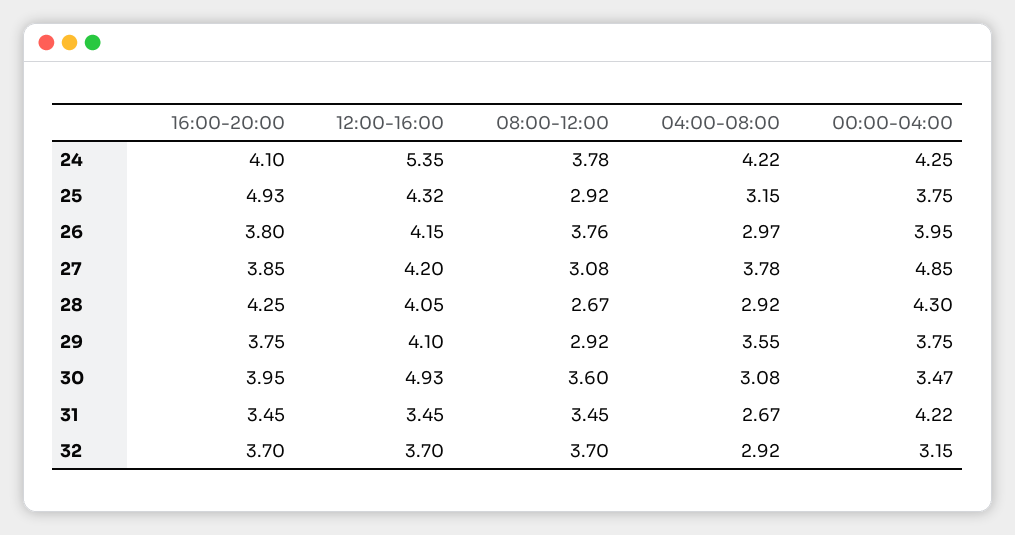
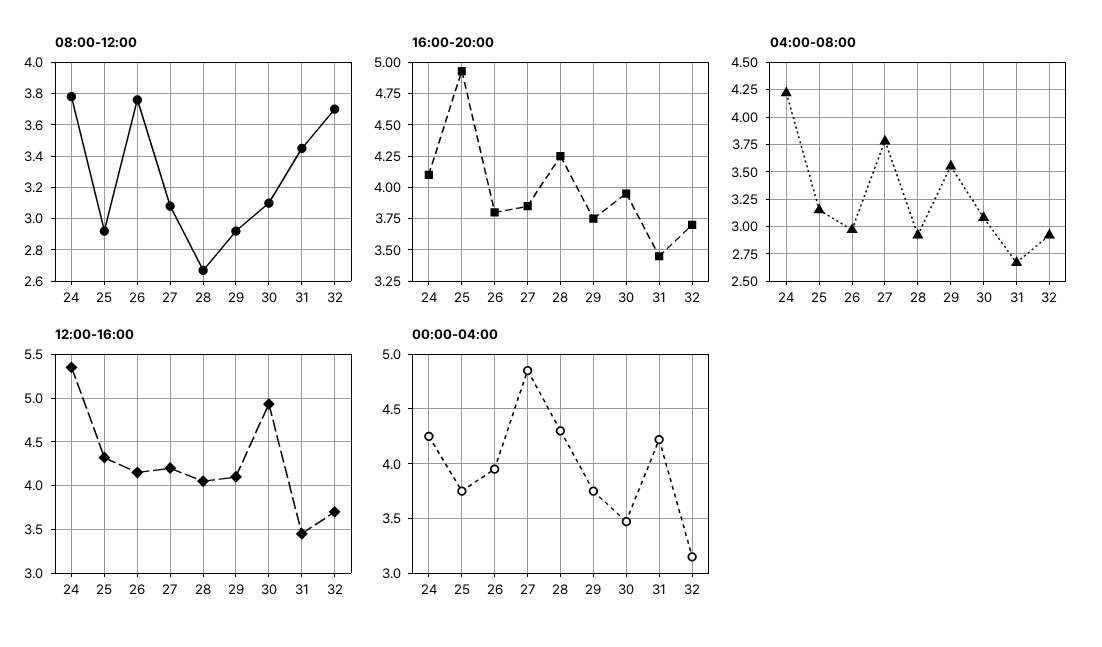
  {
    "16:00-20:00": {
      "24": 4.1,
      "25": 4.93,
      "26": 3.8,
      "27": 3.85,
      "28": 4.25,
      "29": 3.75,
      "30": 3.95,
      "31": 3.45,
      "32": 3.7
    },
    "12:00-16:00": {
      "24": 5.35,
      "25": 4.32,
      "26": 4.15,
      "27": 4.2,
      "28": 4.05,
      "29": 4.1,
      "30": 4.93,
      "31": 3.45,
      "32": 3.7
    },
    "08:00-12:00": {
      "24": 3.78,
      "25": 2.92,
      "26": 3.76,
      "27": 3.08,
      "28": 2.67,
      "29": 2.92,
-     "30": 3.6,
+     "30": 3.1,
      "31": 3.45,
      "32": 3.7
    },
    "04:00-08:00": {
      "24": 4.22,
      "25": 3.15,
      "26": 2.97,
      "27": 3.78,
      "28": 2.92,
      "29": 3.55,
      "30": 3.08,
      "31": 2.67,
      "32": 2.92
    },
    "00:00-04:00": {
      "24": 4.25,
      "25": 3.75,
      "26": 3.95,
      "27": 4.85,
      "28": 4.3,
      "29": 3.75,
      "30": 3.47,
      "31": 4.22,
      "32": 3.15
    }
  }

